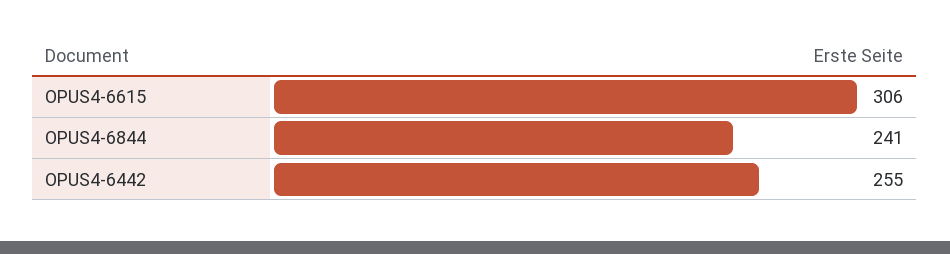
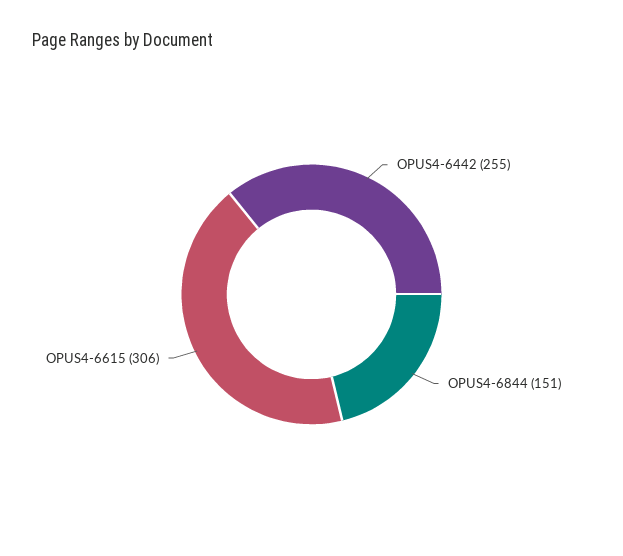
  {
    "OPUS4-6615": 306,
-   "OPUS4-6844": 241,
+   "OPUS4-6844": 151,
    "OPUS4-6442": 255
  }

